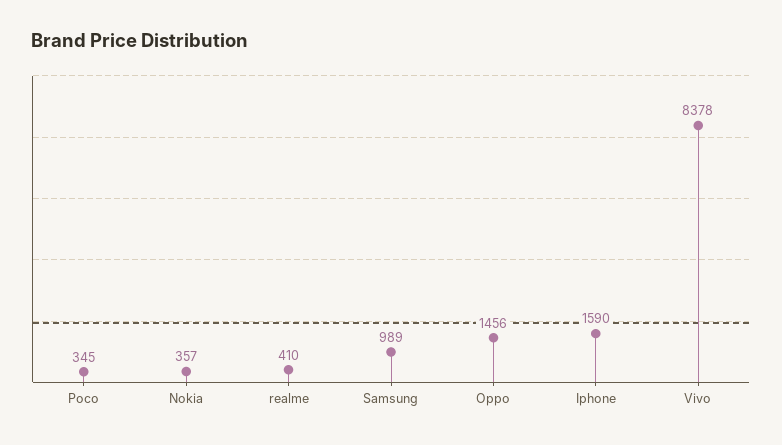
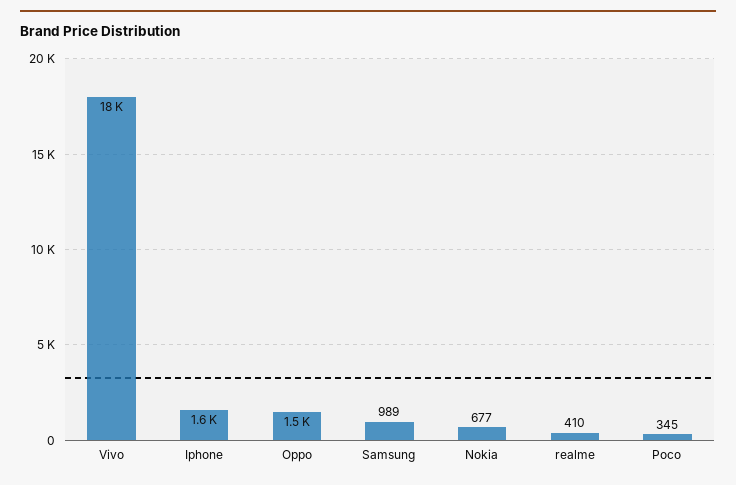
  {
    "Poco": 345,
-   "Nokia": 357,
+   "Nokia": 677,
    "realme": 410,
    "Samsung": 989,
    "Oppo": 1456,
    "Iphone": 1590,
-   "Vivo": 8378
+   "Vivo": 18000
  }

